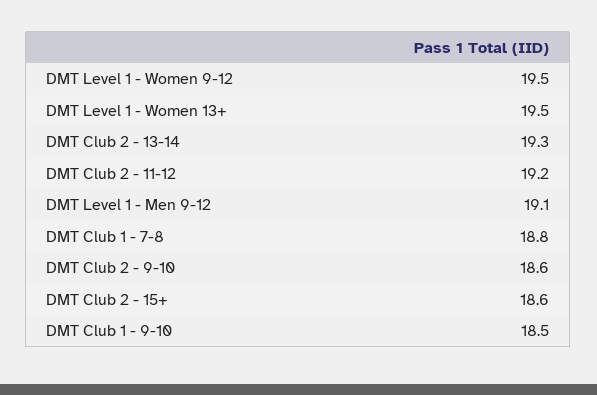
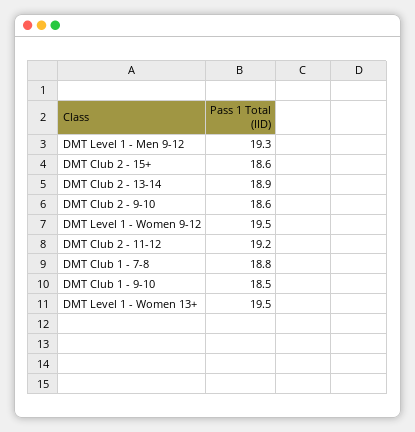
  {
    "DMT Level 1 - Women 9-12": 19.5,
    "DMT Level 1 - Women 13+": 19.5,
-   "DMT Club 2 - 13-14": 19.3,
+   "DMT Club 2 - 13-14": 18.9,
    "DMT Club 2 - 11-12": 19.2,
-   "DMT Level 1 - Men 9-12": 19.1,
+   "DMT Level 1 - Men 9-12": 19.3,
    "DMT Club 1 - 7-8": 18.8,
    "DMT Club 2 - 9-10": 18.6,
    "DMT Club 2 - 15+": 18.6,
    "DMT Club 1 - 9-10": 18.5
  }

